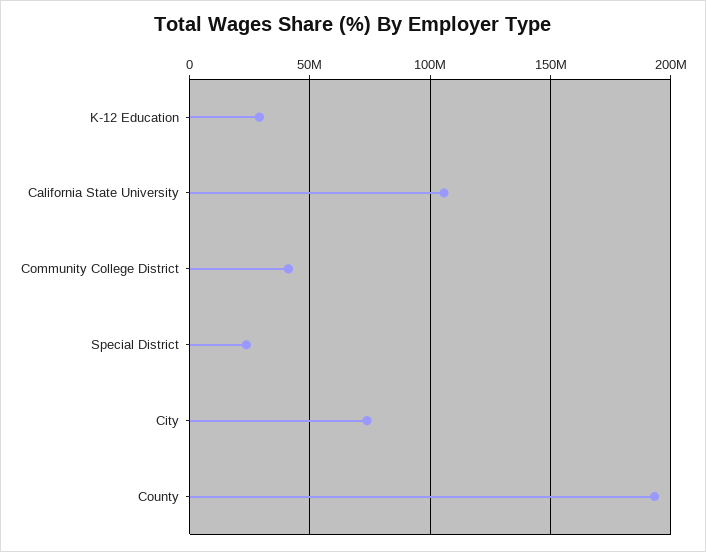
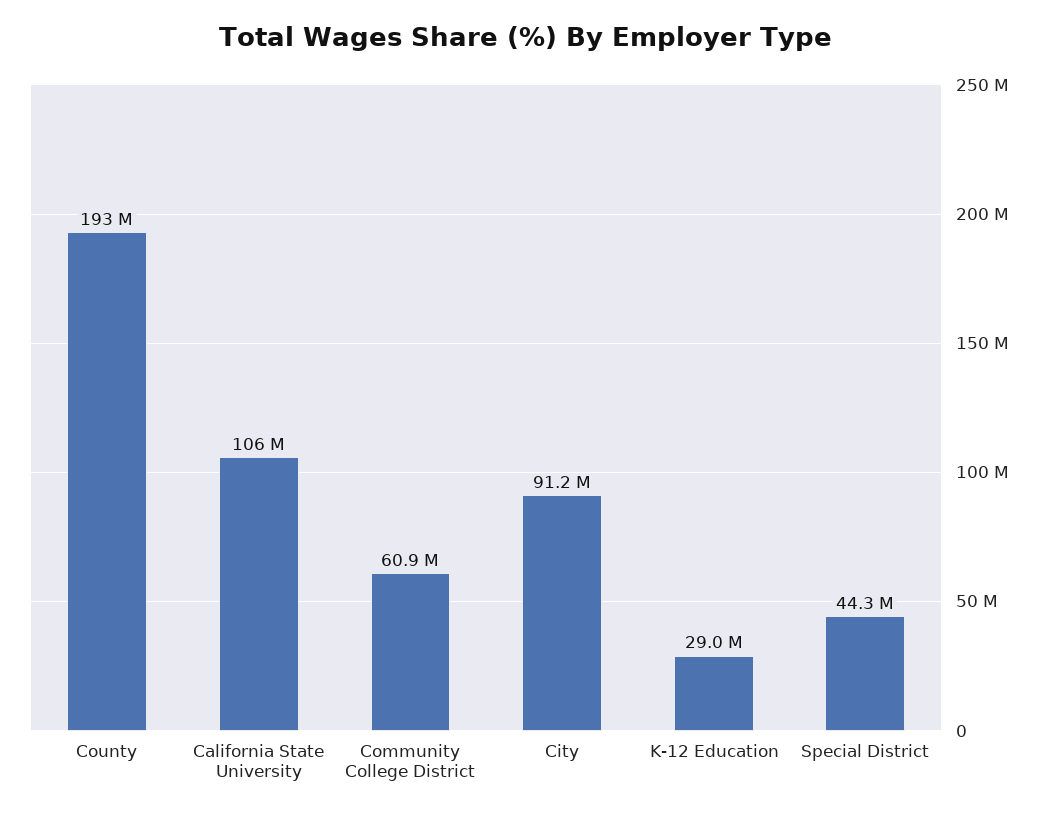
  {
    "K-12 Education": 29000000,
    "California State University": 106000000,
-   "Community College District": 40000000,
+   "Community College District": 60900000,
-   "Special District": 25000000,
+   "Special District": 44300000,
-   "City": 75000000,
+   "City": 91200000,
    "County": 193000000
  }

